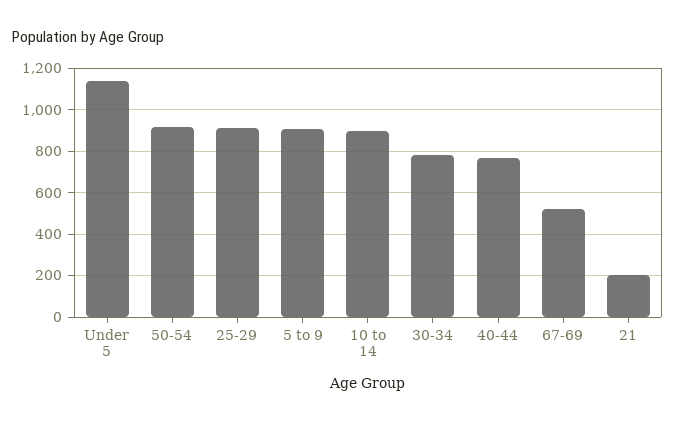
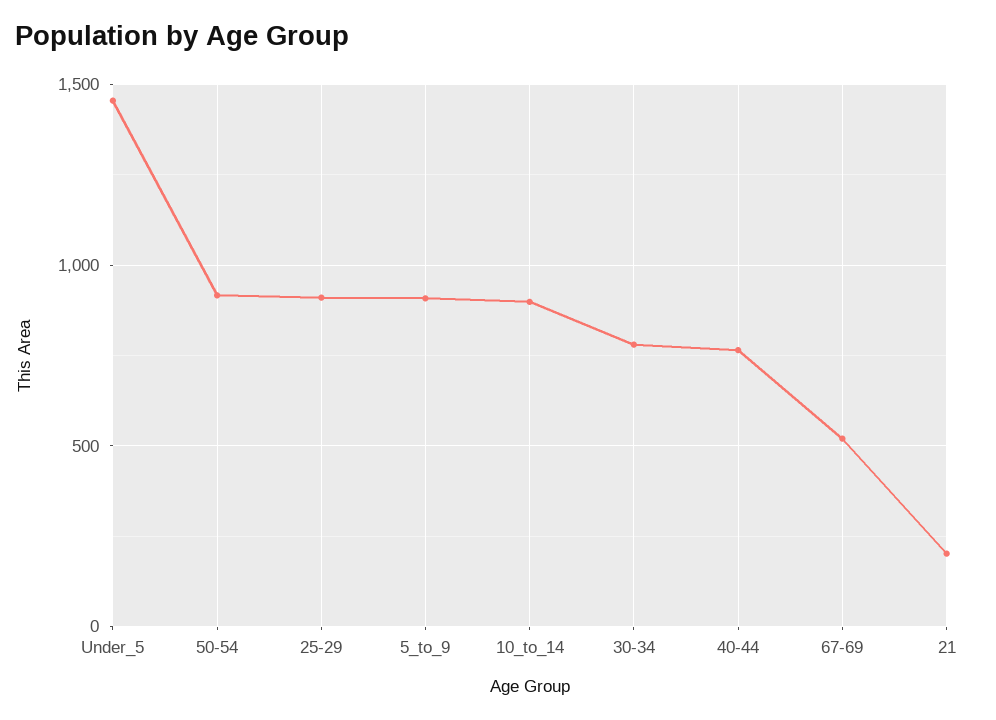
  {
-   "Under 5": 1150,
+   "Under 5": 1450,
    "50-54": 900,
    "25-29": 900,
    "5 to 9": 900,
    "10 to 14": 900,
    "30-34": 800,
    "40-44": 750,
    "67-69": 500,
    "21": 200
  }

